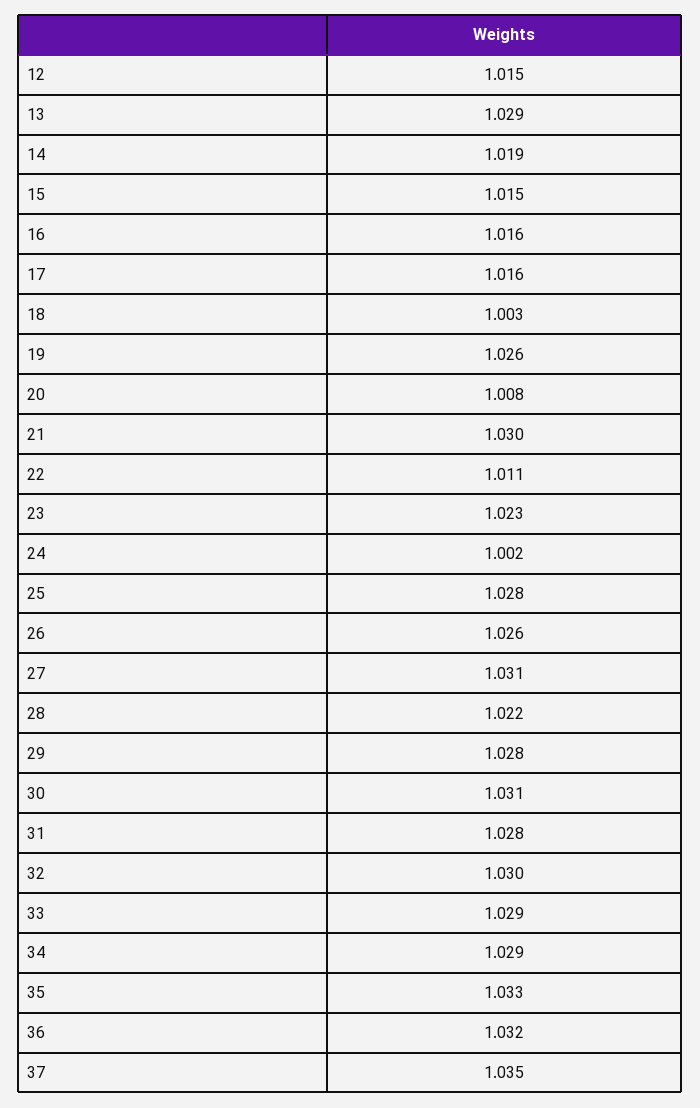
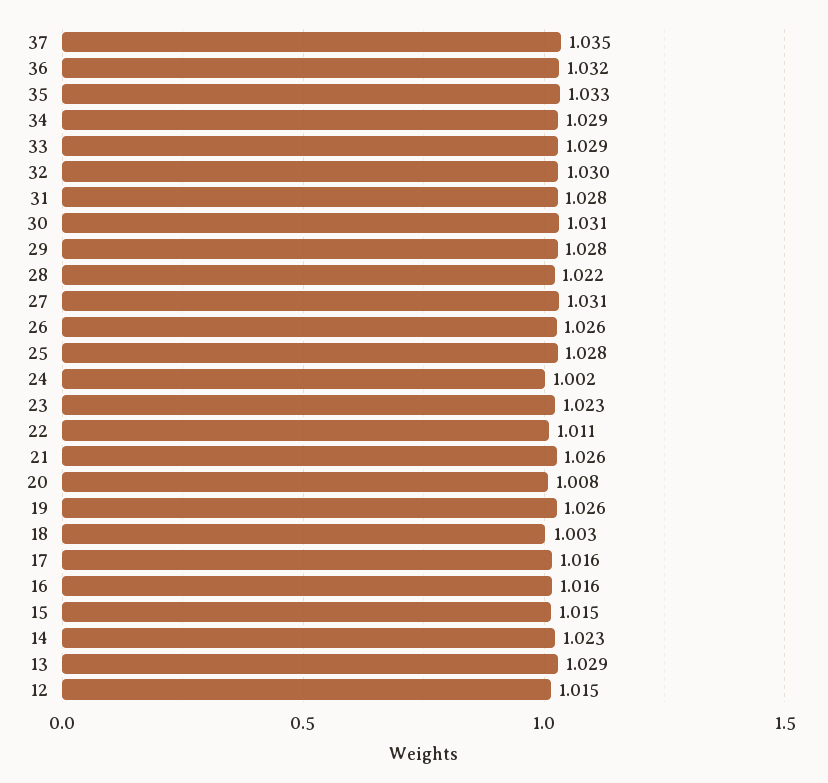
  {
    "12": 1.015,
    "13": 1.029,
-   "14": 1.019,
+   "14": 1.023,
    "15": 1.015,
    "16": 1.016,
    "17": 1.016,
    "18": 1.003,
    "19": 1.026,
    "20": 1.008,
-   "21": 1.03,
+   "21": 1.026,
    "22": 1.011,
    "23": 1.023,
    "24": 1.002,
    "25": 1.028,
    "26": 1.026,
    "27": 1.031,
    "28": 1.022,
    "29": 1.028,
    "30": 1.031,
    "31": 1.028,
    "32": 1.03,
    "33": 1.029,
    "34": 1.029,
    "35": 1.033,
    "36": 1.032,
    "37": 1.035
  }

